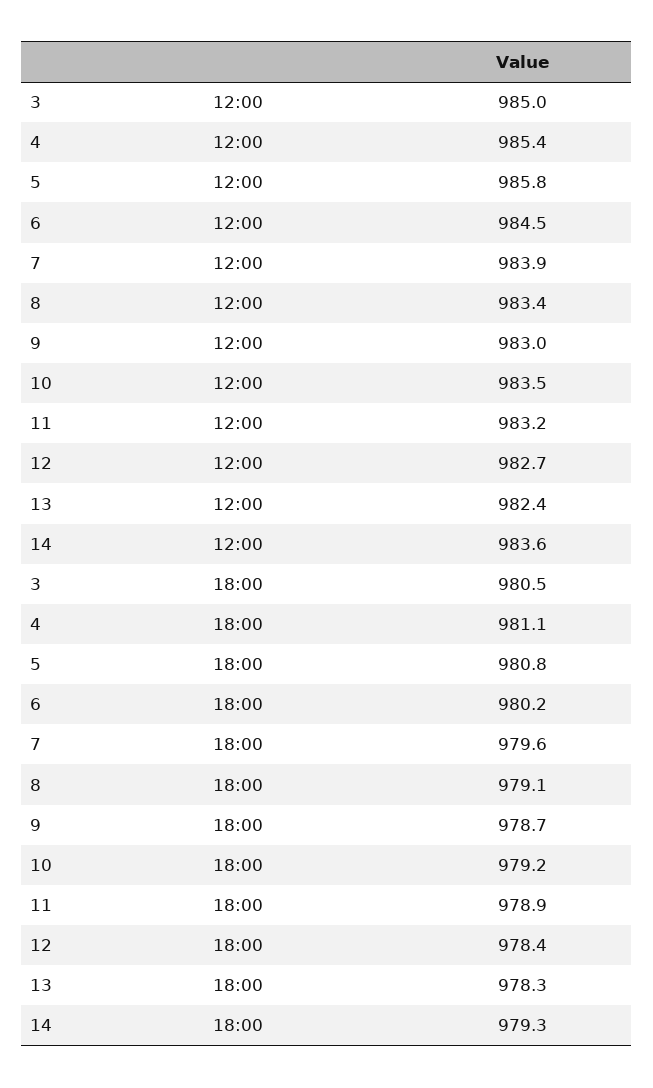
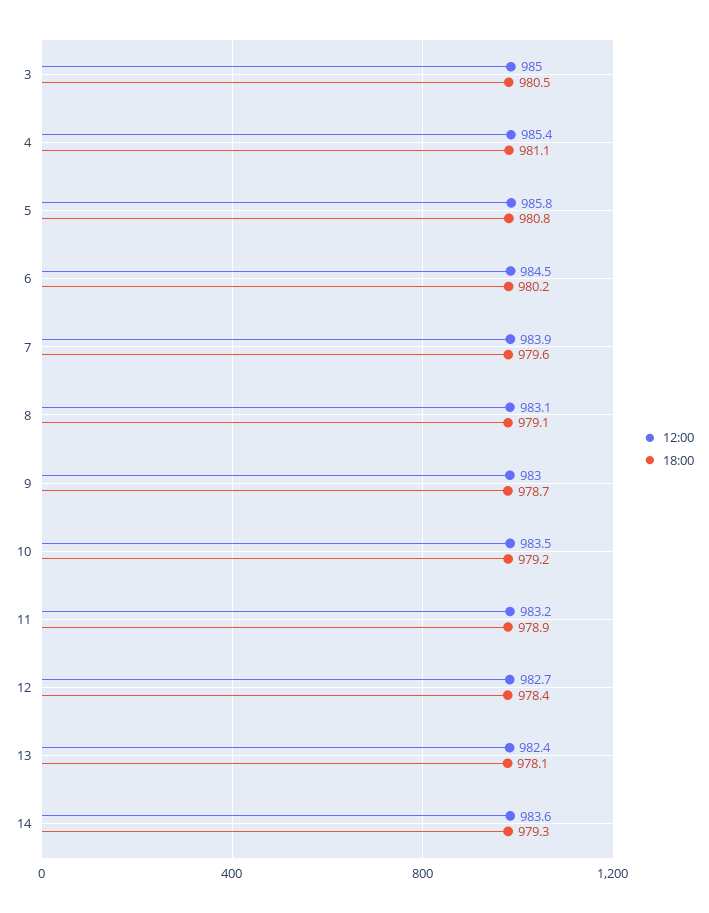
  {
    "12:00": {
      "3": 985,
      "4": 985.4,
      "5": 985.8,
      "6": 984.5,
      "7": 983.9,
-     "8": 983.4,
+     "8": 983.1,
      "9": 983,
      "10": 983.5,
      "11": 983.2,
      "12": 982.7,
      "13": 982.4,
      "14": 983.6
    },
    "18:00": {
      "3": 980.5,
      "4": 981.1,
      "5": 980.8,
      "6": 980.2,
      "7": 979.6,
      "8": 979.1,
      "9": 978.7,
      "10": 979.2,
      "11": 978.9,
      "12": 978.4,
-     "13": 978.3,
+     "13": 978.1,
      "14": 979.3
    }
  }

